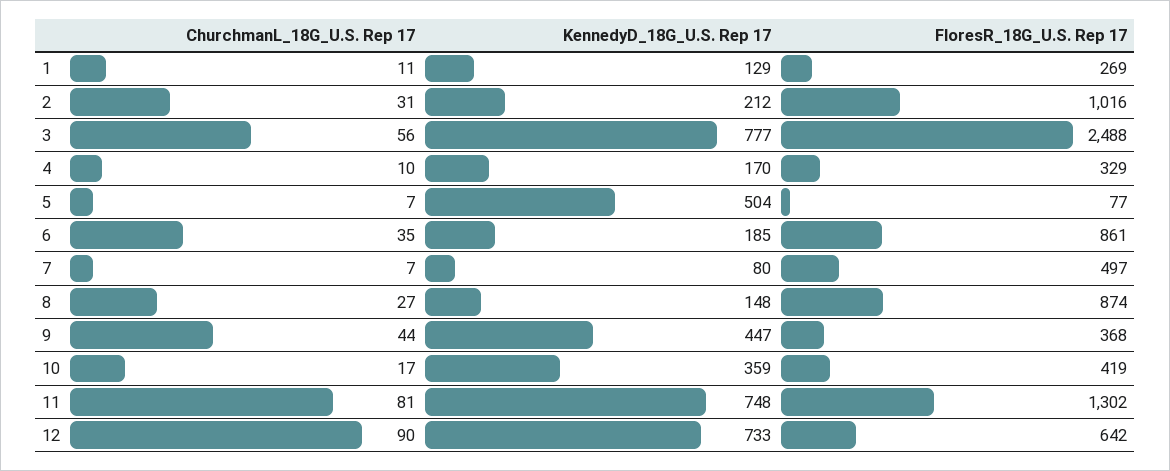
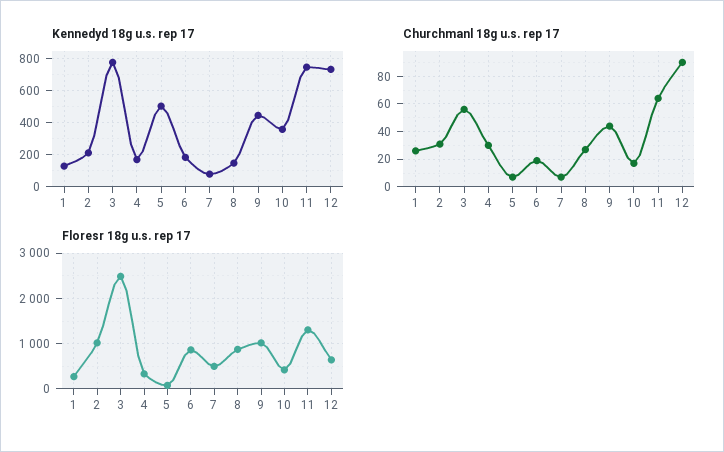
  {
    "ChurchmanL_18G_U.S. Rep 17": {
-     "1": 11,
+     "1": 25,
      "2": 31,
      "3": 56,
-     "4": 10,
+     "4": 30,
      "5": 7,
-     "6": 35,
+     "6": 20,
      "7": 7,
      "8": 27,
      "9": 44,
      "10": 17,
-     "11": 81,
+     "11": 65,
      "12": 90
    },
    "KennedyD_18G_U.S. Rep 17": {
      "1": 129,
      "2": 212,
      "3": 777,
      "4": 170,
      "5": 504,
      "6": 185,
      "7": 80,
      "8": 148,
      "9": 447,
      "10": 359,
      "11": 748,
      "12": 733
    },
    "FloresR_18G_U.S. Rep 17": {
      "1": 269,
      "2": 1016,
      "3": 2488,
      "4": 329,
      "5": 77,
      "6": 861,
      "7": 497,
      "8": 874,
-     "9": 368,
+     "9": 1000,
      "10": 419,
      "11": 1302,
      "12": 642
    }
  }

